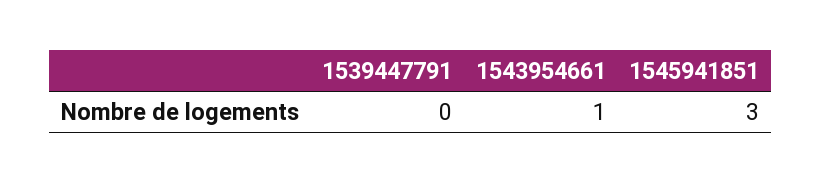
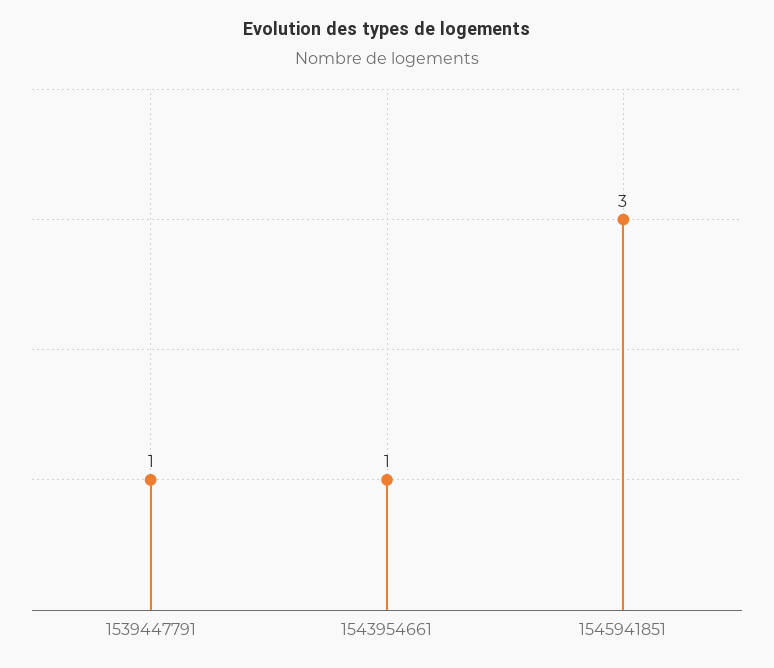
  {
-   "1539447791": 0,
+   "1539447791": 1,
    "1543954661": 1,
    "1545941851": 3
  }

